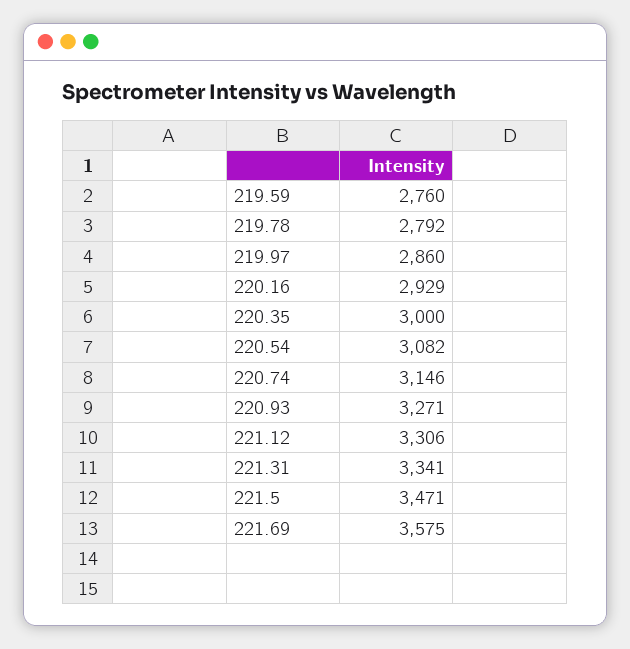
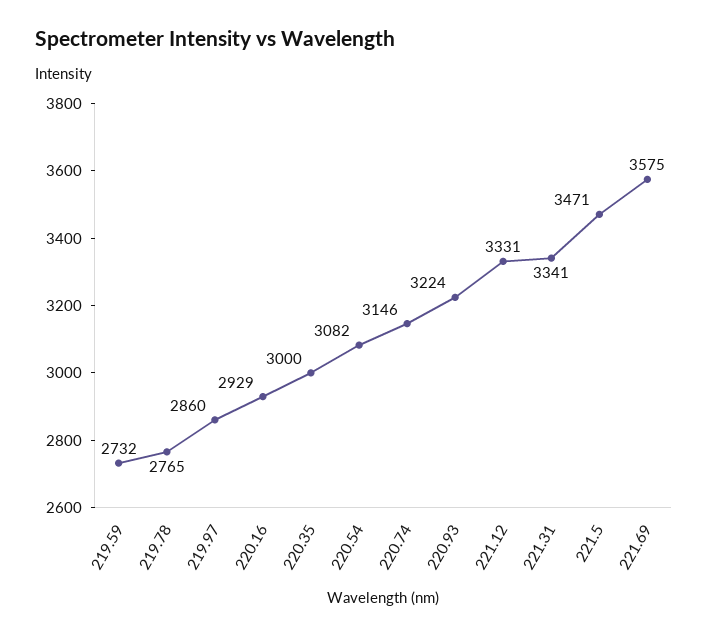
  {
-   "219.59": 2760,
+   "219.59": 2732,
-   "219.78": 2792,
+   "219.78": 2765,
    "219.97": 2860,
    "220.16": 2929,
    "220.35": 3000,
    "220.54": 3082,
    "220.74": 3146,
-   "220.93": 3271,
+   "220.93": 3224,
-   "221.12": 3306,
+   "221.12": 3331,
    "221.31": 3341,
    "221.5": 3471,
    "221.69": 3575
  }

